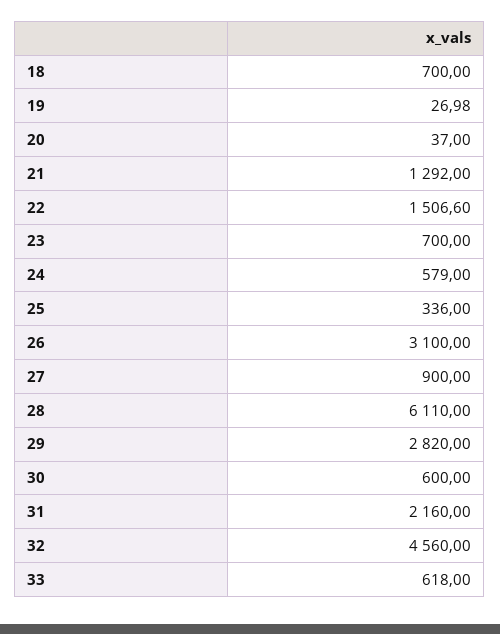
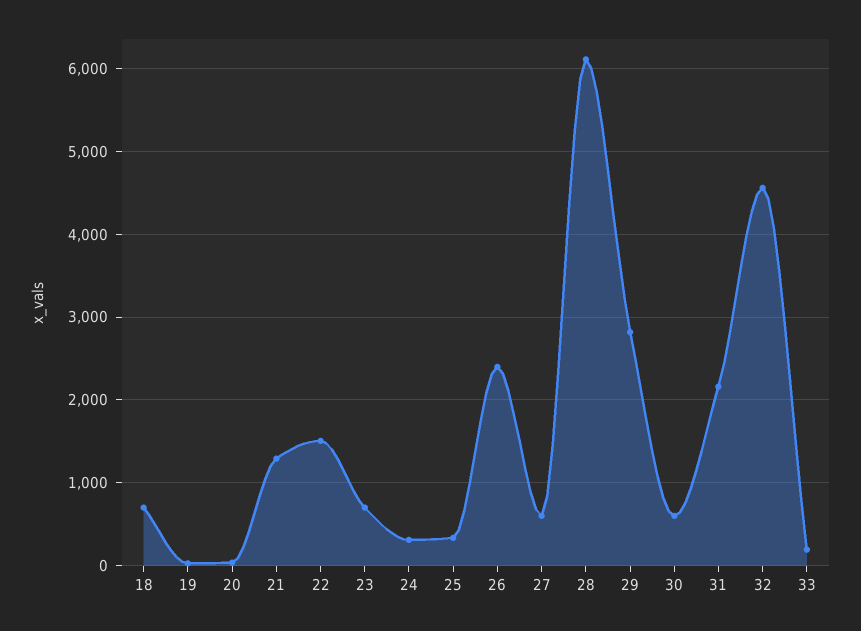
  {
    "18": 700,
    "19": 26.98,
    "20": 37,
    "21": 1292,
    "22": 1506.6,
    "23": 700,
-   "24": 579,
+   "24": 300,
    "25": 336,
-   "26": 3100,
+   "26": 2400,
-   "27": 900,
+   "27": 600,
    "28": 6110,
    "29": 2820,
    "30": 600,
    "31": 2160,
    "32": 4560,
-   "33": 618
+   "33": 200
  }

